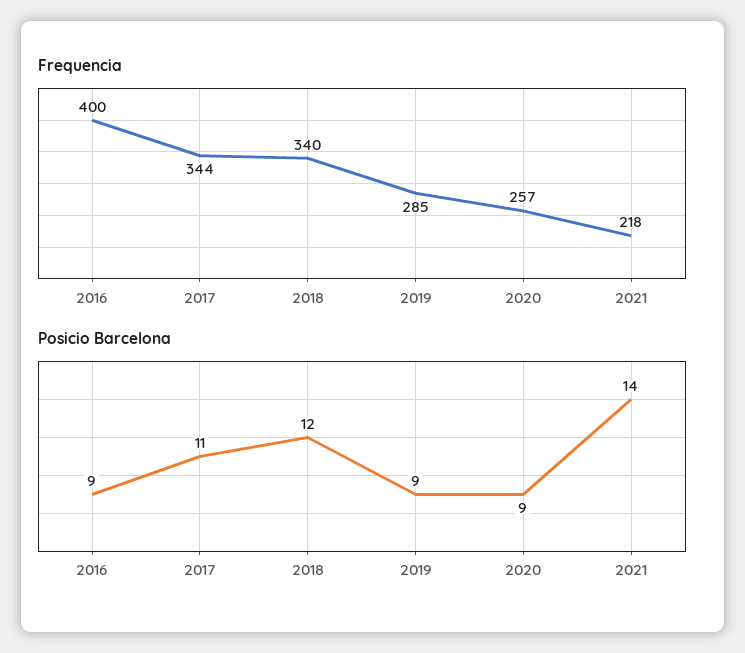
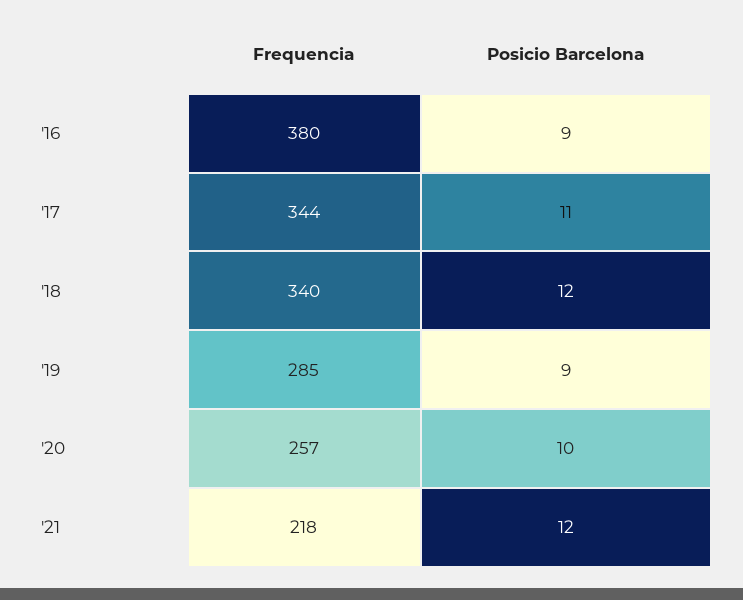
  {
    "Frequencia": {
-     "2016": 400,
+     "2016": 380,
      "2017": 344,
      "2018": 340,
      "2019": 285,
      "2020": 257,
      "2021": 218
    },
    "Posicio Barcelona": {
      "2016": 9,
      "2017": 11,
      "2018": 12,
      "2019": 9,
-     "2020": 9,
+     "2020": 10,
-     "2021": 14
+     "2021": 12
    }
  }

